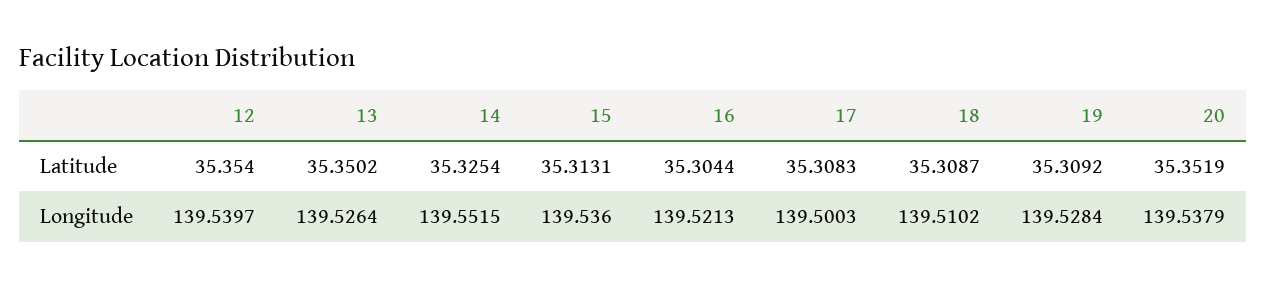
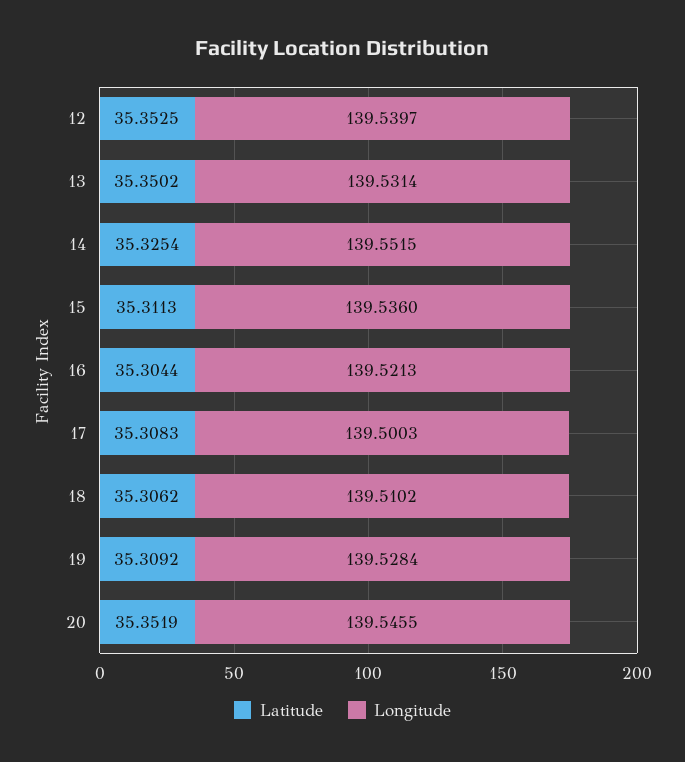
  {
    "Latitude": {
-     "12": 35.354,
+     "12": 35.3525,
      "13": 35.3502,
      "14": 35.3254,
-     "15": 35.3131,
+     "15": 35.3113,
      "16": 35.3044,
      "17": 35.3083,
-     "18": 35.3087,
+     "18": 35.3062,
      "19": 35.3092,
      "20": 35.3519
    },
    "Longitude": {
      "12": 139.5397,
-     "13": 139.5264,
+     "13": 139.5314,
      "14": 139.5515,
      "15": 139.536,
      "16": 139.5213,
      "17": 139.5003,
      "18": 139.5102,
      "19": 139.5284,
-     "20": 139.5379
+     "20": 139.5455
    }
  }

